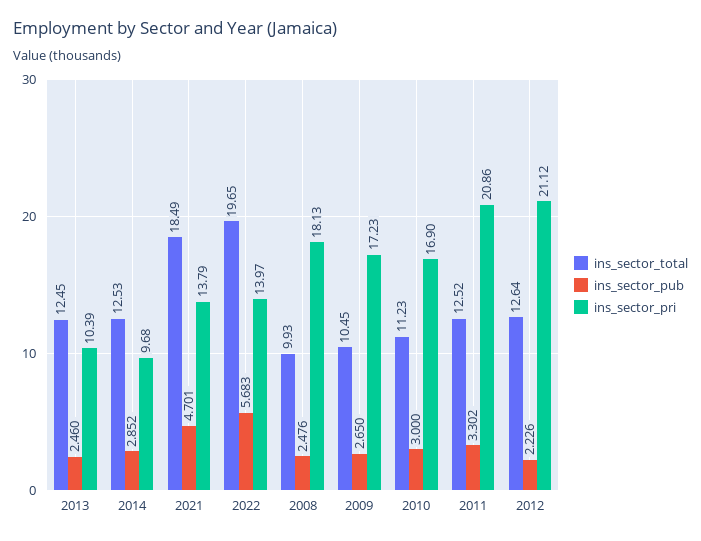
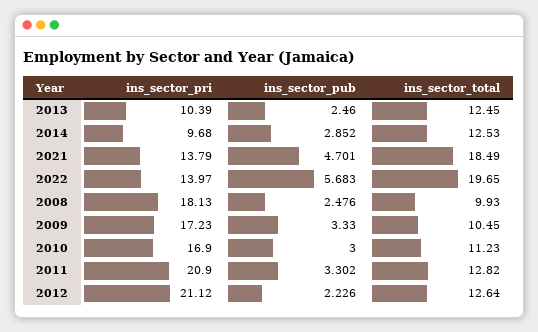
  {
    "ins_sector_total": {
      "2013": 12.45,
      "2014": 12.53,
      "2021": 18.49,
      "2022": 19.65,
      "2008": 9.93,
      "2009": 10.45,
      "2010": 11.23,
-     "2011": 12.52,
+     "2011": 12.82,
      "2012": 12.64
    },
    "ins_sector_pub": {
      "2013": 2.46,
      "2014": 2.852,
      "2021": 4.701,
      "2022": 5.683,
      "2008": 2.476,
-     "2009": 2.65,
+     "2009": 3.33,
      "2010": 3,
      "2011": 3.302,
      "2012": 2.226
    },
    "ins_sector_pri": {
      "2013": 10.39,
      "2014": 9.68,
      "2021": 13.79,
      "2022": 13.97,
      "2008": 18.13,
      "2009": 17.23,
      "2010": 16.9,
-     "2011": 20.86,
+     "2011": 20.9,
      "2012": 21.12
    }
  }

